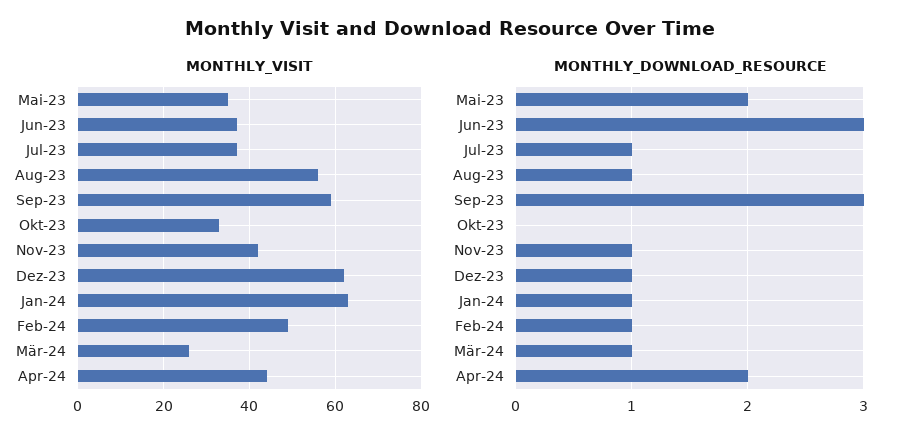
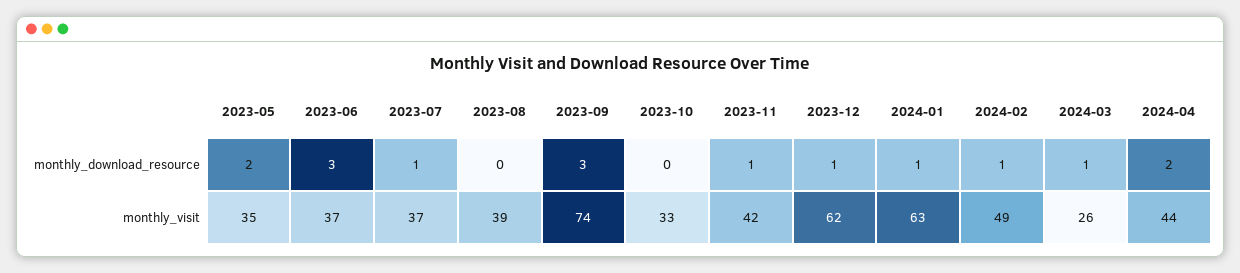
  {
    "MONTHLY_VISIT": {
      "Mai-23": 35,
      "Jun-23": 37,
      "Jul-23": 37,
-     "Aug-23": 55,
+     "Aug-23": 39,
-     "Sep-23": 60,
+     "Sep-23": 74,
      "Okt-23": 33,
      "Nov-23": 42,
      "Dez-23": 62,
      "Jan-24": 63,
      "Feb-24": 49,
      "Mär-24": 26,
      "Apr-24": 44
    },
    "MONTHLY_DOWNLOAD_RESOURCE": {
      "Mai-23": 2,
      "Jun-23": 3,
      "Jul-23": 1,
-     "Aug-23": 1,
+     "Aug-23": 0,
      "Sep-23": 3,
      "Okt-23": 0,
      "Nov-23": 1,
      "Dez-23": 1,
      "Jan-24": 1,
      "Feb-24": 1,
      "Mär-24": 1,
      "Apr-24": 2
    }
  }

